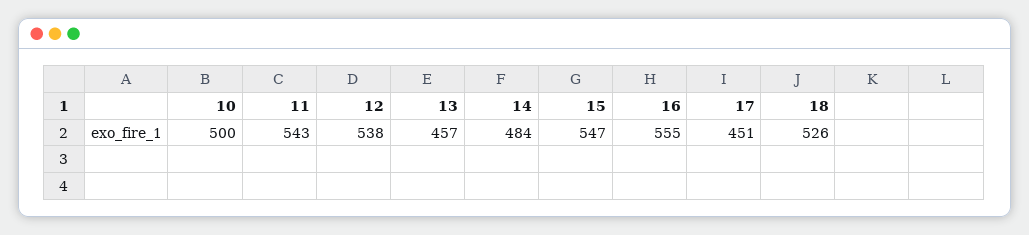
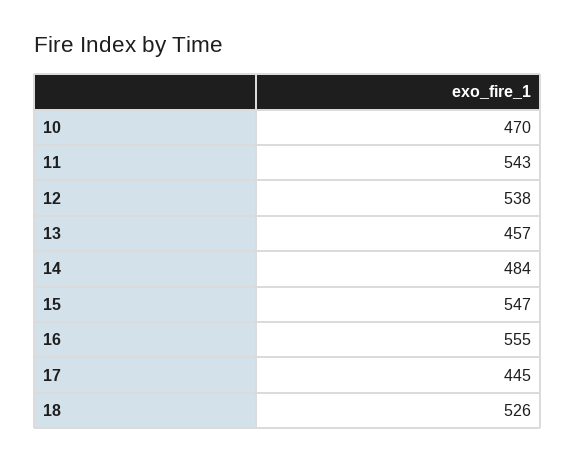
  {
-   "10": 500,
+   "10": 470,
    "11": 543,
    "12": 538,
    "13": 457,
    "14": 484,
    "15": 547,
    "16": 555,
-   "17": 451,
+   "17": 445,
    "18": 526
  }

